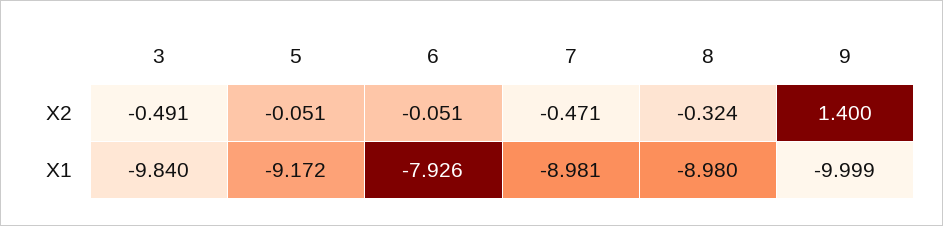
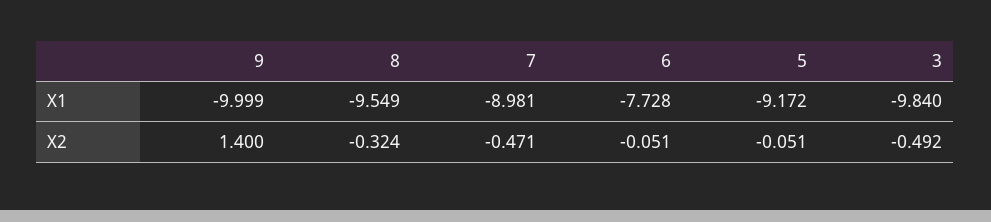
  {
    "3": {
-     "X2": -0.491,
+     "X2": -0.492,
      "X1": -9.84
    },
    "5": {
      "X2": -0.051,
      "X1": -9.172
    },
    "6": {
      "X2": -0.051,
-     "X1": -7.926
+     "X1": -7.728
    },
    "7": {
      "X2": -0.471,
      "X1": -8.981
    },
    "8": {
      "X2": -0.324,
-     "X1": -8.98
+     "X1": -9.549
    },
    "9": {
      "X2": 1.4,
      "X1": -9.999
    }
  }

